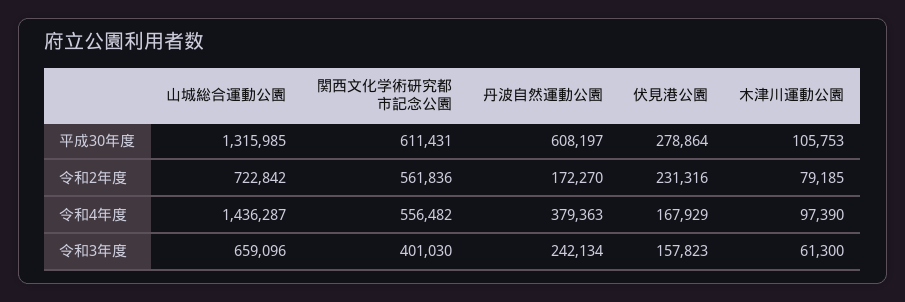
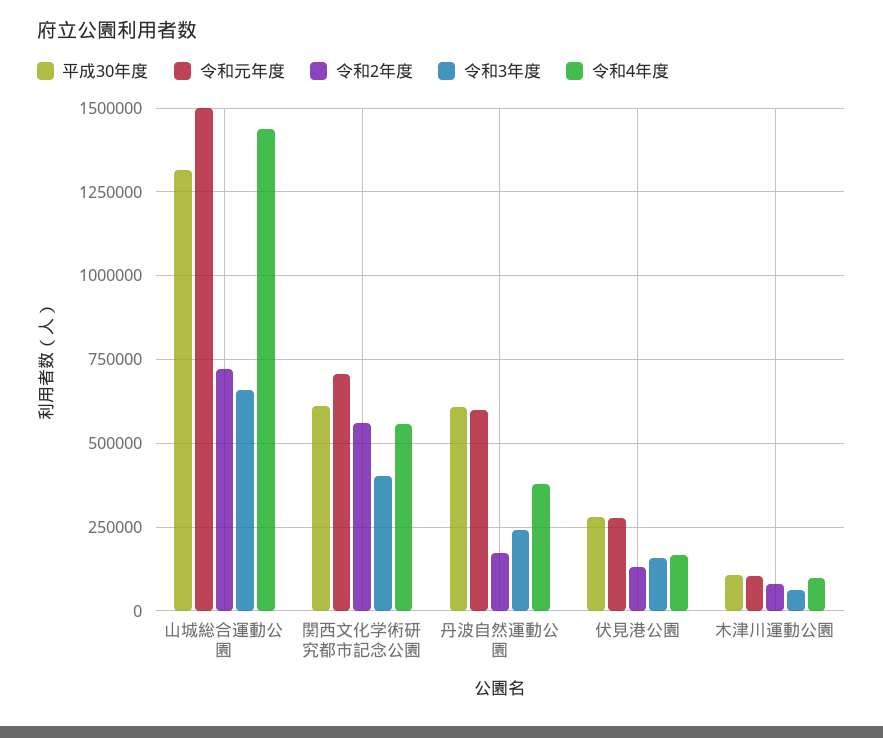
  {
    "平成30年度": {
      "山城総合運動公園": 1315985,
      "関西文化学術研究都市記念公園": 611431,
      "丹波自然運動公園": 608197,
      "伏見港公園": 278864,
      "木津川運動公園": 105753
    },
    "令和2年度": {
      "山城総合運動公園": 722842,
      "関西文化学術研究都市記念公園": 561836,
      "丹波自然運動公園": 172270,
-     "伏見港公園": 231316,
+     "伏見港公園": 125000,
      "木津川運動公園": 79185
    },
    "令和4年度": {
      "山城総合運動公園": 1436287,
      "関西文化学術研究都市記念公園": 556482,
      "丹波自然運動公園": 379363,
      "伏見港公園": 167929,
      "木津川運動公園": 97390
    },
    "令和3年度": {
      "山城総合運動公園": 659096,
      "関西文化学術研究都市記念公園": 401030,
      "丹波自然運動公園": 242134,
      "伏見港公園": 157823,
      "木津川運動公園": 61300
-   }
+   },
+   "令和元年度": {
+     "山城総合運動公園": 1500000,
+     "関西文化学術研究都市記念公園": 700000,
+     "丹波自然運動公園": 600000,
+     "伏見港公園": 275000,
+     "木津川運動公園": 100000
+   }
  }

